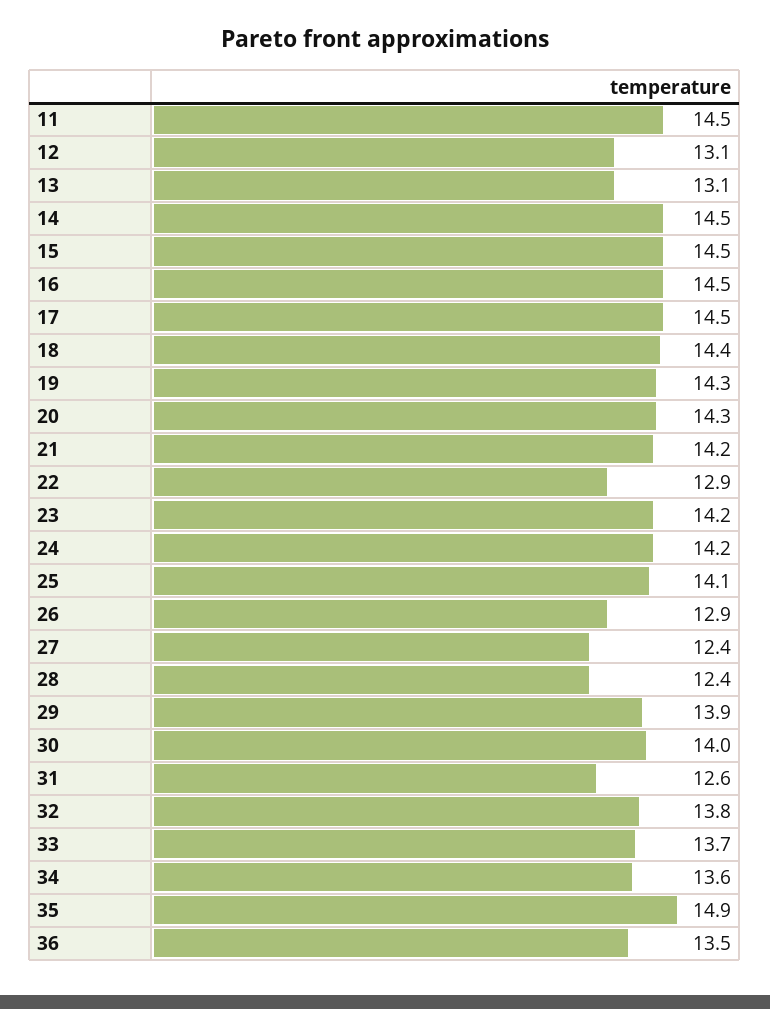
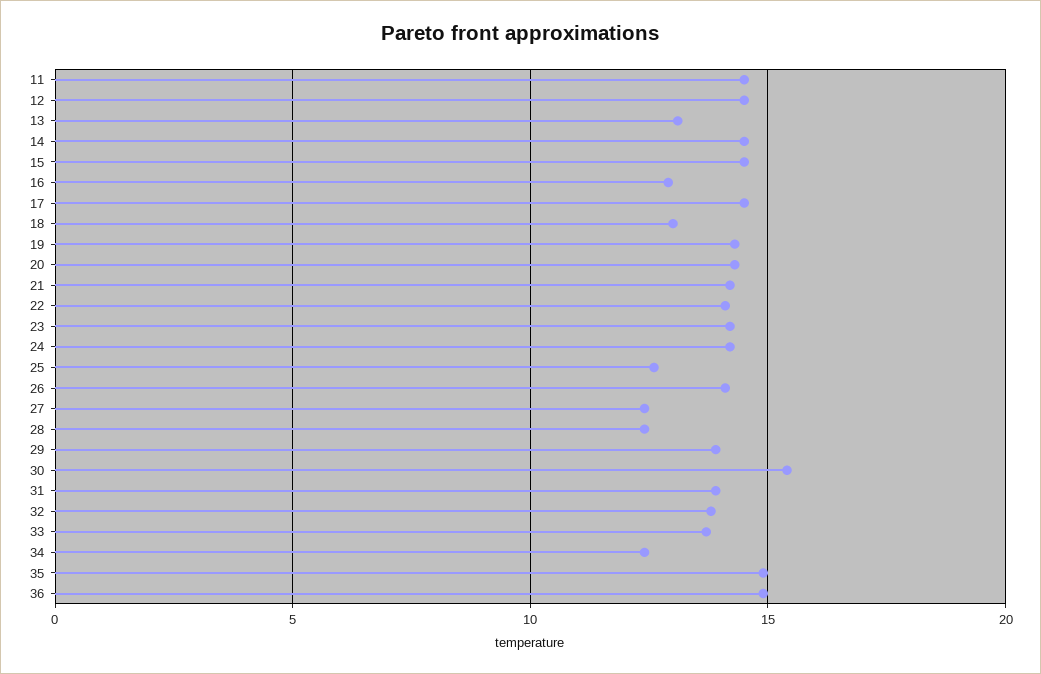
  {
    "11": 14.5,
-   "12": 13.1,
+   "12": 14.5,
    "13": 13.1,
    "14": 14.5,
    "15": 14.5,
-   "16": 14.5,
+   "16": 13,
    "17": 14.5,
-   "18": 14.4,
+   "18": 13,
    "19": 14.3,
    "20": 14.3,
    "21": 14.2,
-   "22": 12.9,
+   "22": 14,
    "23": 14.2,
    "24": 14.2,
-   "25": 14.1,
+   "25": 12.5,
-   "26": 12.9,
+   "26": 14,
    "27": 12.4,
    "28": 12.4,
    "29": 13.9,
-   "30": 14,
+   "30": 15.5,
-   "31": 12.6,
+   "31": 14,
    "32": 13.8,
    "33": 13.7,
-   "34": 13.6,
+   "34": 12.5,
    "35": 14.9,
-   "36": 13.5
+   "36": 15
  }

